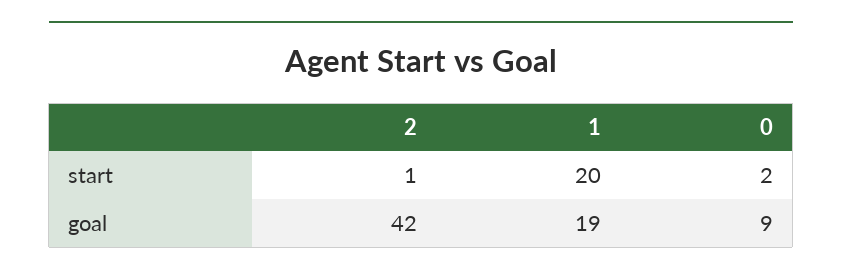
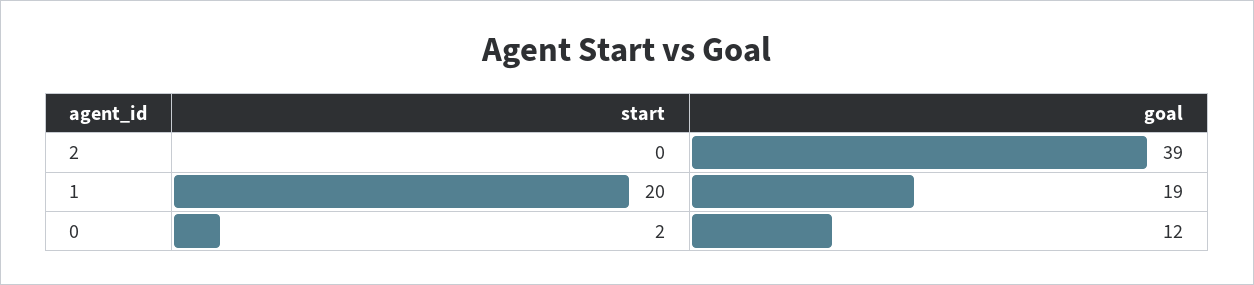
  {
    "2": {
-     "start": 1,
+     "start": 0,
-     "goal": 42
+     "goal": 39
    },
    "1": {
      "start": 20,
      "goal": 19
    },
    "0": {
      "start": 2,
-     "goal": 9
+     "goal": 12
    }
  }

